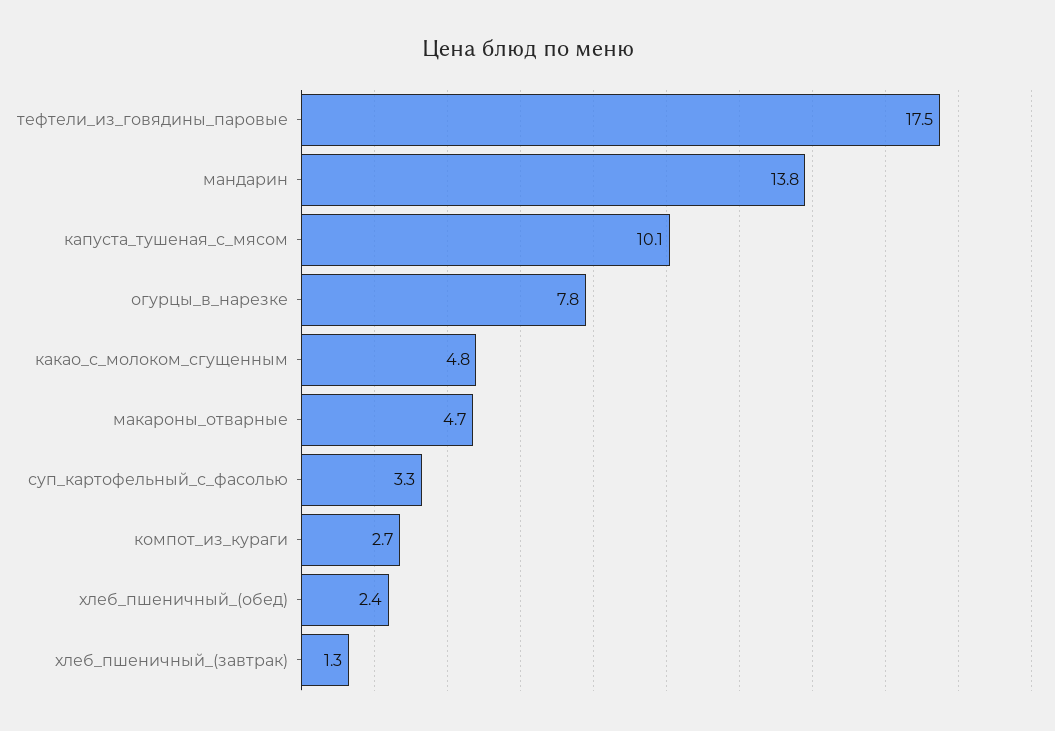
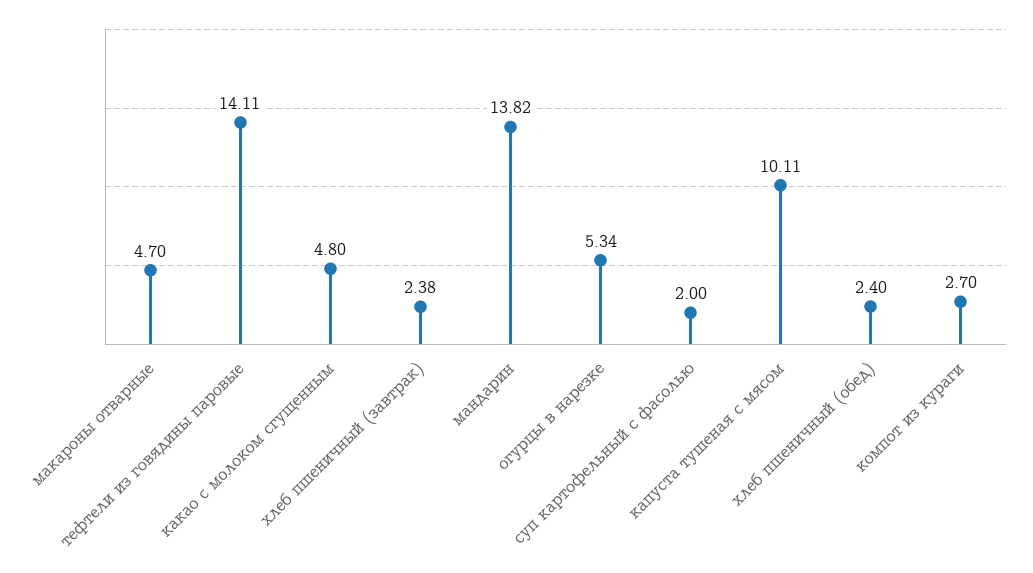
  {
-   "тефтели_из_говядины_паровые": 17.5,
+   "тефтели_из_говядины_паровые": 14.11,
    "мандарин": 13.82,
    "капуста_тушеная_с_мясом": 10.11,
-   "огурцы_в_нарезке": 7.8,
+   "огурцы_в_нарезке": 5.34,
    "какао_с_молоком_сгущенным": 4.8,
    "макароны_отварные": 4.7,
-   "суп_картофельный_с_фасолью": 3.3,
+   "суп_картофельный_с_фасолью": 2,
    "компот_из_кураги": 2.7,
    "хлеб_пшеничный_(обед)": 2.4,
-   "хлеб_пшеничный_(завтрак)": 1.3
+   "хлеб_пшеничный_(завтрак)": 2.38
  }

